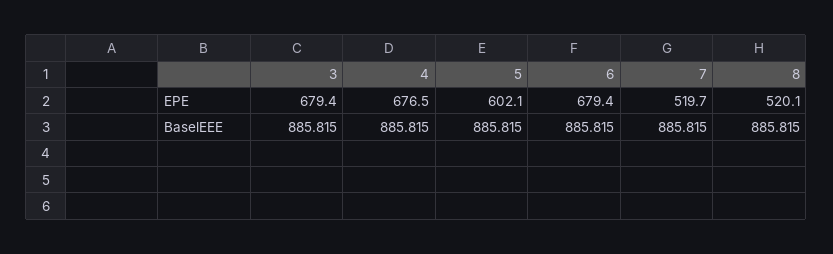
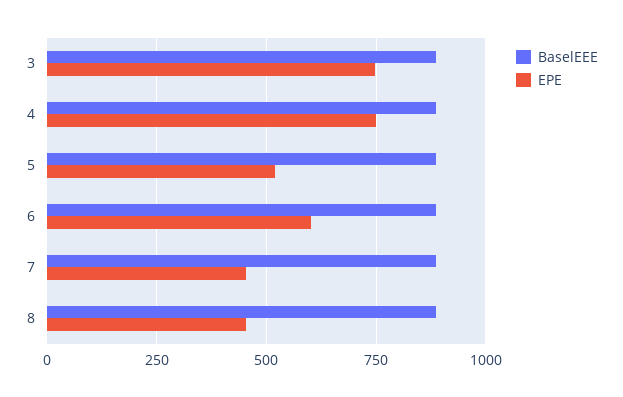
  {
    "EPE": {
-     "3": 679.4,
+     "3": 750,
-     "4": 676.5,
+     "4": 750,
-     "5": 602.1,
+     "5": 525,
-     "6": 679.4,
+     "6": 600,
-     "7": 519.7,
+     "7": 450,
-     "8": 520.1
+     "8": 450
    },
    "BaselEEE": {
      "3": 885.815,
      "4": 885.815,
      "5": 885.815,
      "6": 885.815,
      "7": 885.815,
      "8": 885.815
    }
  }

